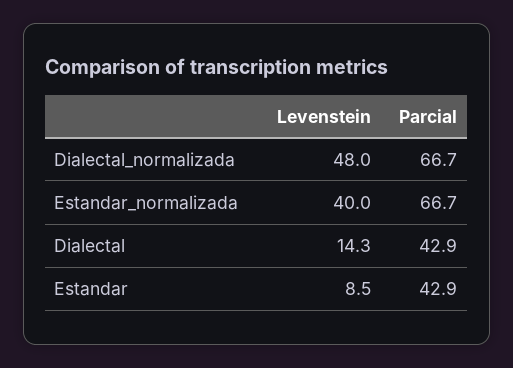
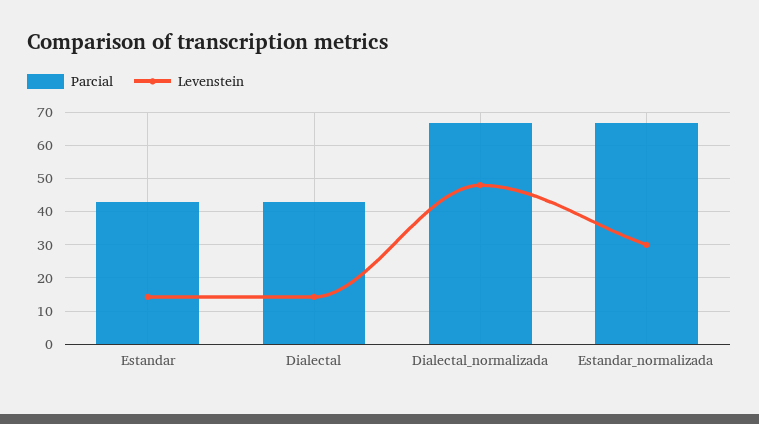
  {
    "Levenstein": {
      "Dialectal_normalizada": 48,
-     "Estandar_normalizada": 40,
+     "Estandar_normalizada": 30,
      "Dialectal": 14.3,
-     "Estandar": 8.5
+     "Estandar": 14
    },
    "Parcial": {
      "Dialectal_normalizada": 66.7,
      "Estandar_normalizada": 66.7,
      "Dialectal": 42.9,
      "Estandar": 42.9
    }
  }

